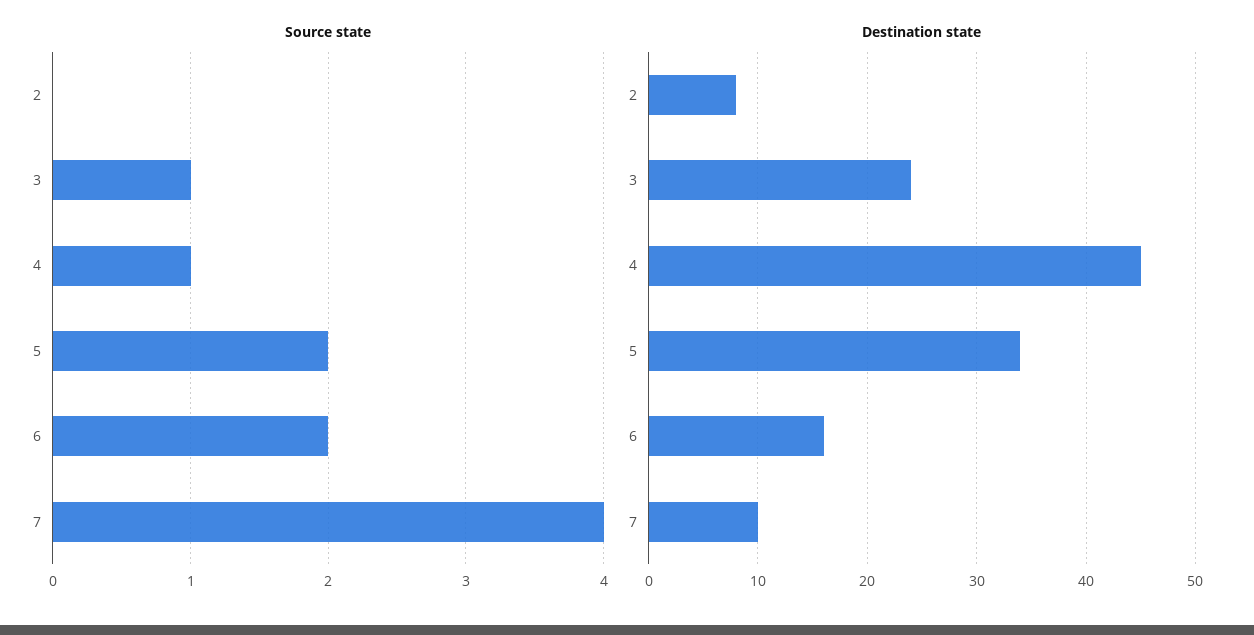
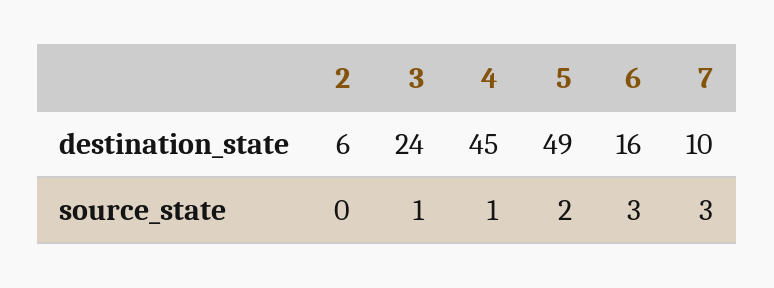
  {
    "Source state": {
      "2": 0,
      "3": 1,
      "4": 1,
      "5": 2,
-     "6": 2,
+     "6": 3,
-     "7": 4
+     "7": 3
    },
    "Destination state": {
-     "2": 8,
+     "2": 6,
      "3": 24,
      "4": 45,
-     "5": 34,
+     "5": 49,
      "6": 16,
      "7": 10
    }
  }

